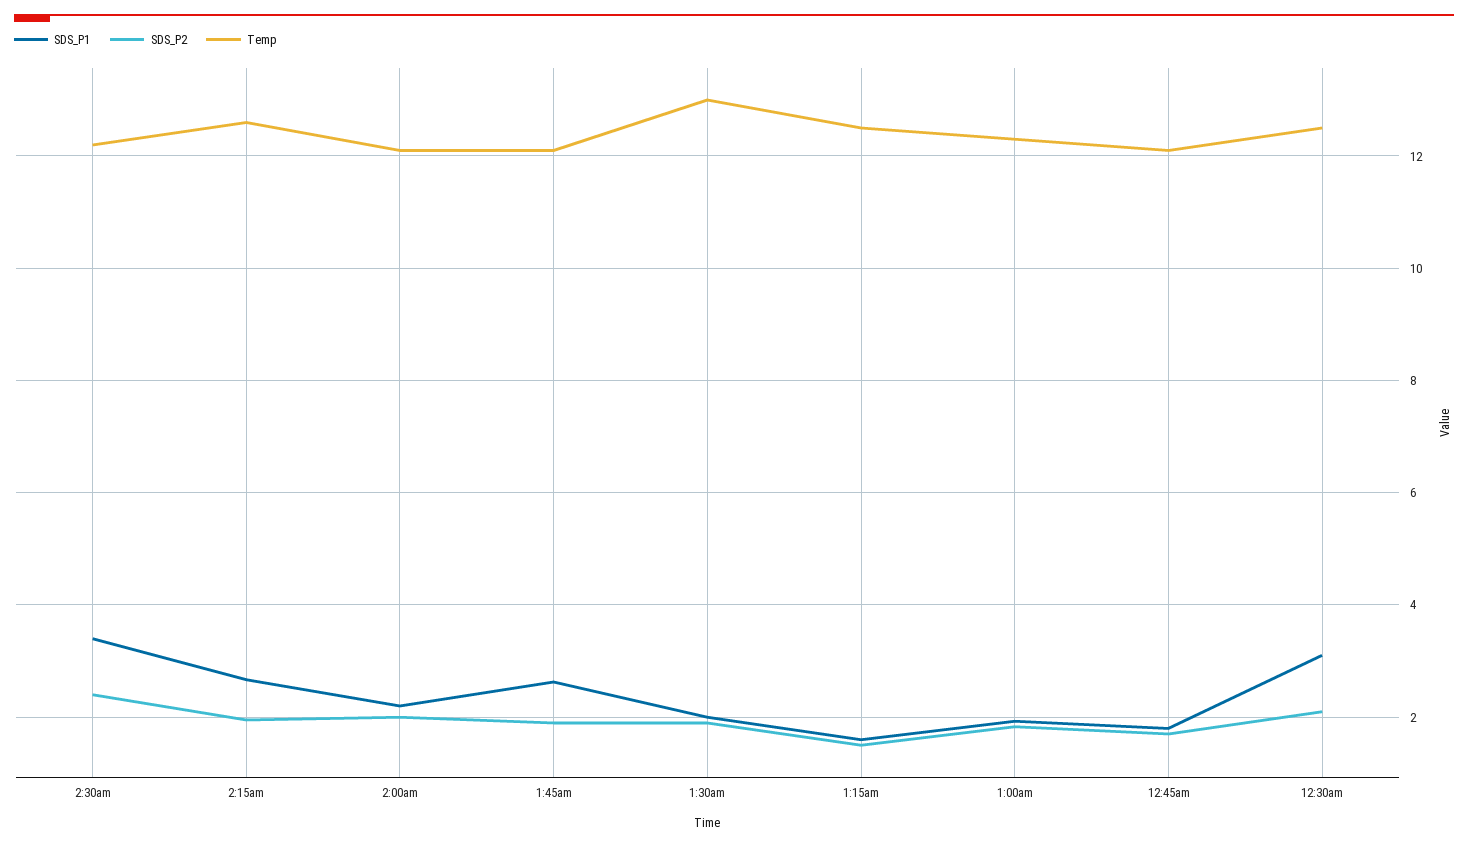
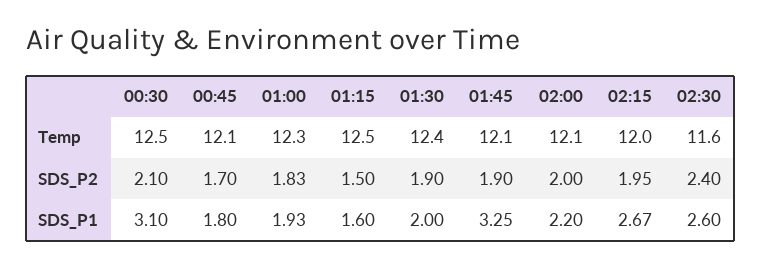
  {
    "SDS_P1": {
-     "2:30am": 3.4,
+     "2:30am": 2.6,
      "2:15am": 2.67,
      "2:00am": 2.2,
-     "1:45am": 2.6,
+     "1:45am": 3.25,
      "1:30am": 2,
      "1:15am": 1.6,
      "1:00am": 1.93,
      "12:45am": 1.8,
      "12:30am": 3.1
    },
    "SDS_P2": {
      "2:30am": 2.4,
      "2:15am": 1.95,
      "2:00am": 2,
      "1:45am": 1.9,
      "1:30am": 1.9,
      "1:15am": 1.5,
      "1:00am": 1.83,
      "12:45am": 1.7,
      "12:30am": 2.1
    },
    "Temp": {
-     "2:30am": 12.2,
+     "2:30am": 11.6,
-     "2:15am": 12.6,
+     "2:15am": 12,
      "2:00am": 12.1,
      "1:45am": 12.1,
-     "1:30am": 13,
+     "1:30am": 12.4,
      "1:15am": 12.5,
      "1:00am": 12.3,
      "12:45am": 12.1,
      "12:30am": 12.5
    }
  }

